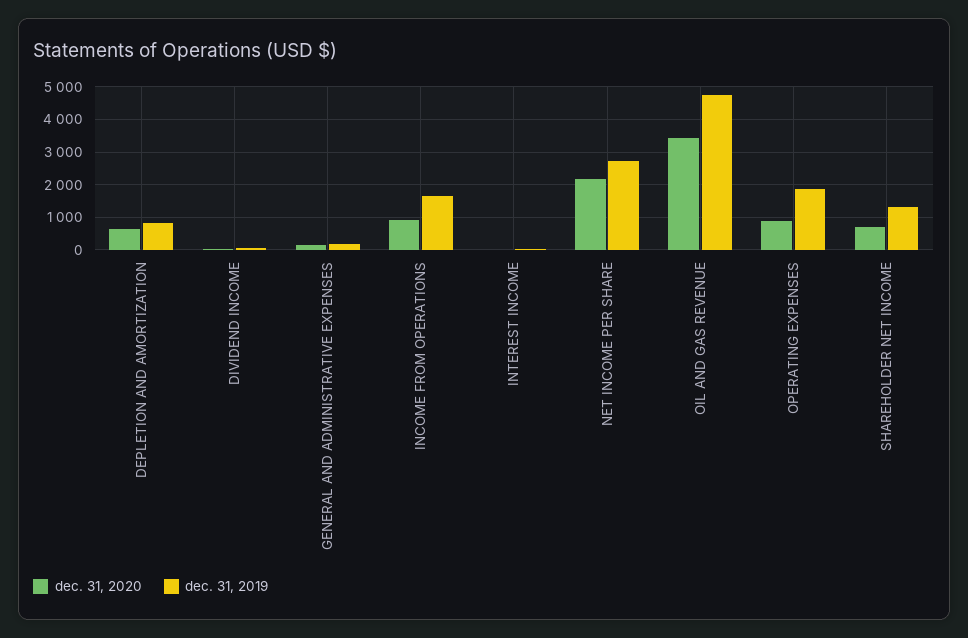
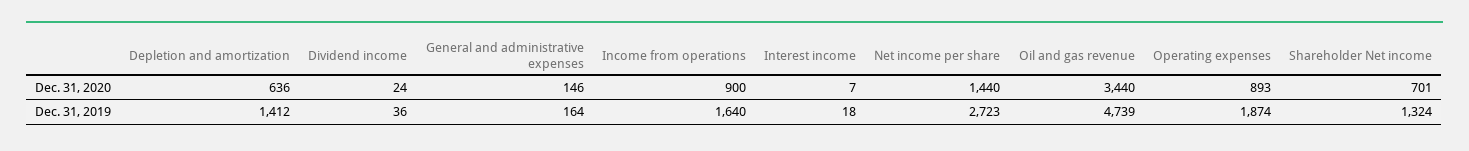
  {
    "dec. 31, 2020": {
      "DEPLETION AND AMORTIZATION": 636,
      "DIVIDEND INCOME": 24,
      "GENERAL AND ADMINISTRATIVE EXPENSES": 146,
      "INCOME FROM OPERATIONS": 900,
      "INTEREST INCOME": 7,
-     "NET INCOME PER SHARE": 2200,
+     "NET INCOME PER SHARE": 1440,
      "OIL AND GAS REVENUE": 3440,
      "OPERATING EXPENSES": 893,
      "SHAREHOLDER NET INCOME": 701
    },
    "dec. 31, 2019": {
-     "DEPLETION AND AMORTIZATION": 800,
+     "DEPLETION AND AMORTIZATION": 1412,
      "DIVIDEND INCOME": 36,
      "GENERAL AND ADMINISTRATIVE EXPENSES": 164,
      "INCOME FROM OPERATIONS": 1640,
      "INTEREST INCOME": 18,
      "NET INCOME PER SHARE": 2723,
      "OIL AND GAS REVENUE": 4739,
      "OPERATING EXPENSES": 1874,
      "SHAREHOLDER NET INCOME": 1324
    }
  }

